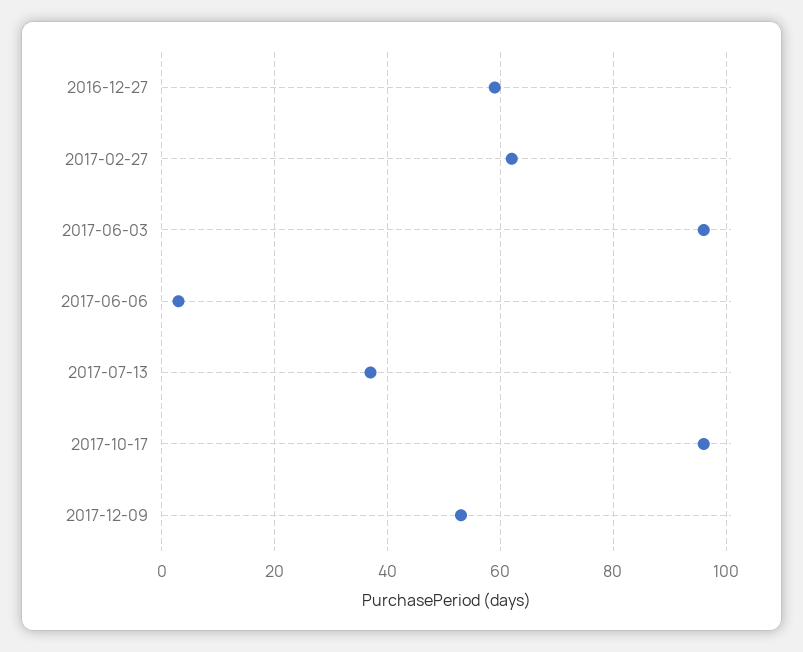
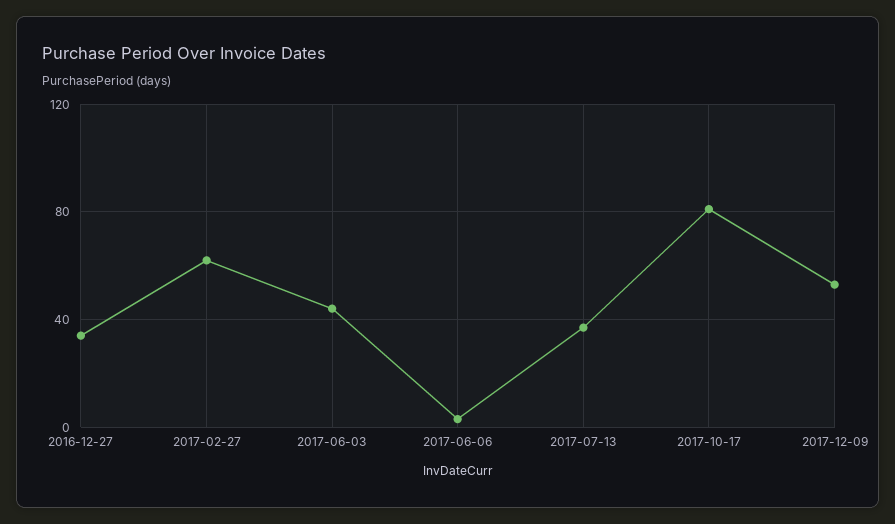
  {
-   "2016-12-27": 60,
+   "2016-12-27": 35,
    "2017-02-27": 60,
-   "2017-06-03": 95,
+   "2017-06-03": 45,
    "2017-06-06": 5,
    "2017-07-13": 35,
-   "2017-10-17": 95,
+   "2017-10-17": 80,
    "2017-12-09": 55
  }

